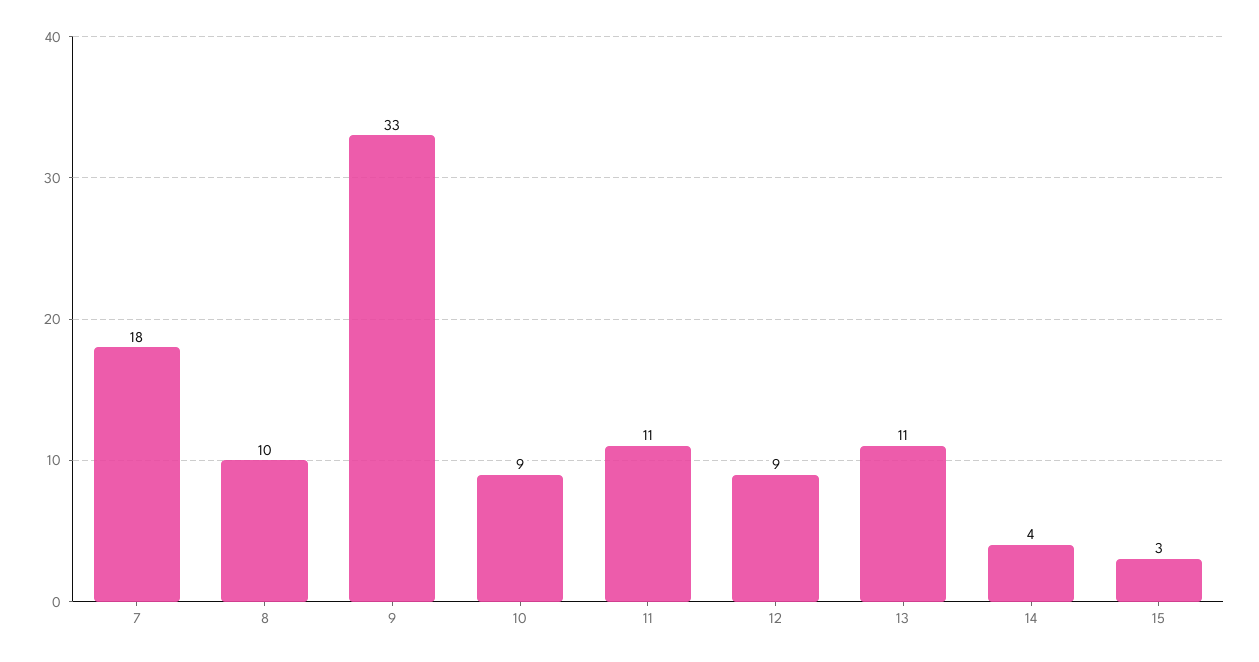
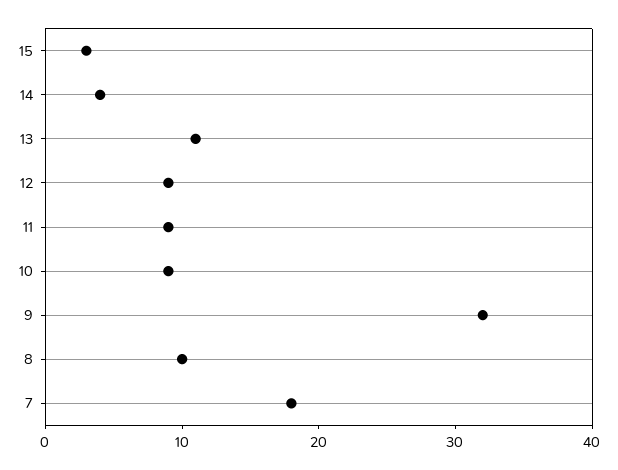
  {
    "7": 18,
    "8": 10,
-   "9": 33,
+   "9": 32,
    "10": 9,
-   "11": 11,
+   "11": 9,
    "12": 9,
    "13": 11,
    "14": 4,
    "15": 3
  }

